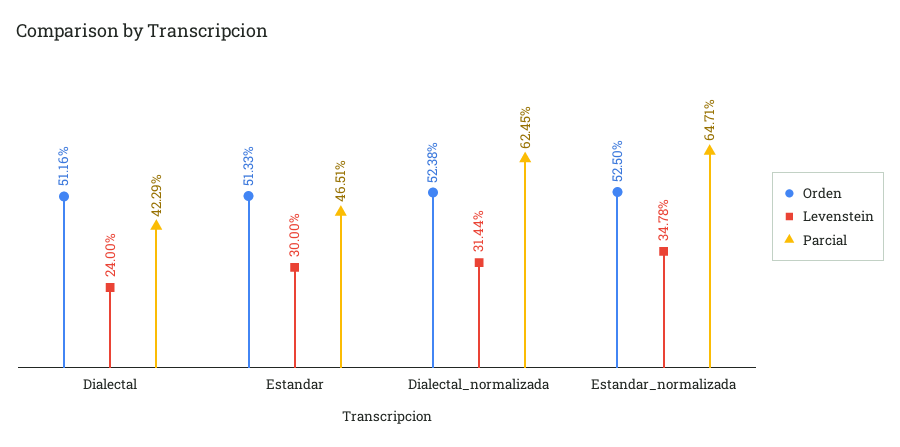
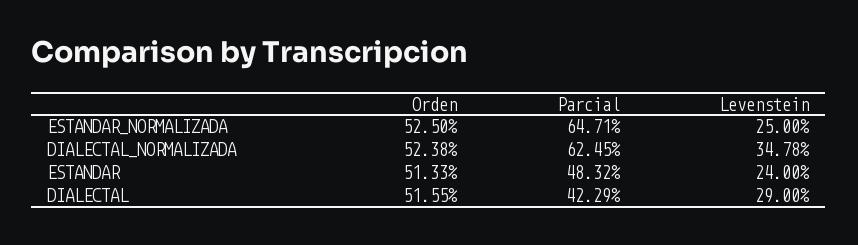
  {
    "Orden": {
-     "Dialectal": 51.16,
+     "Dialectal": 51.55,
      "Estandar": 51.33,
      "Dialectal_normalizada": 52.38,
      "Estandar_normalizada": 52.5
    },
    "Levenstein": {
-     "Dialectal": 24,
+     "Dialectal": 29,
-     "Estandar": 30,
+     "Estandar": 24,
-     "Dialectal_normalizada": 31.44,
+     "Dialectal_normalizada": 34.78,
-     "Estandar_normalizada": 34.78
+     "Estandar_normalizada": 25
    },
    "Parcial": {
      "Dialectal": 42.29,
-     "Estandar": 46.51,
+     "Estandar": 48.32,
      "Dialectal_normalizada": 62.45,
      "Estandar_normalizada": 64.71
    }
  }

